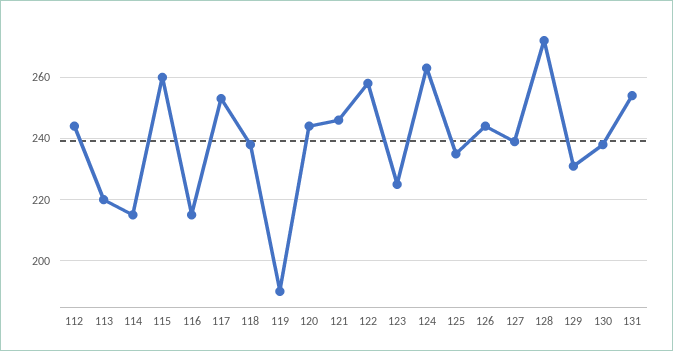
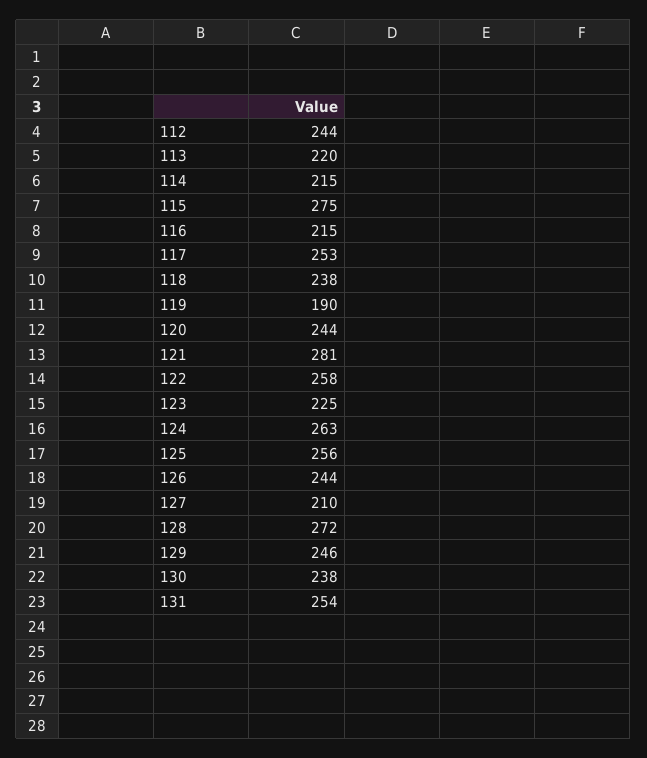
  {
    "112": 244,
    "113": 220,
    "114": 215,
-   "115": 260,
+   "115": 275,
    "116": 215,
    "117": 253,
    "118": 238,
    "119": 190,
    "120": 244,
-   "121": 245,
+   "121": 281,
    "122": 258,
    "123": 225,
    "124": 263,
-   "125": 235,
+   "125": 256,
    "126": 244,
-   "127": 240,
+   "127": 210,
    "128": 272,
-   "129": 230,
+   "129": 246,
    "130": 238,
    "131": 254
  }

